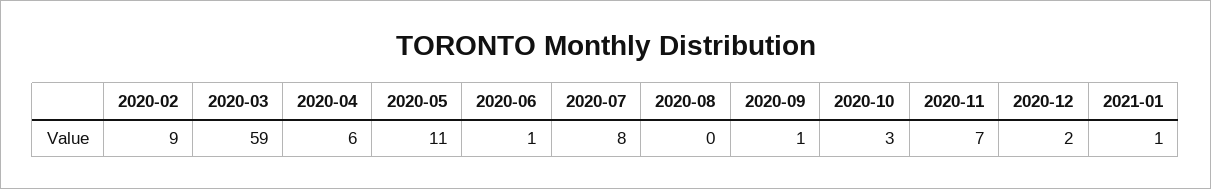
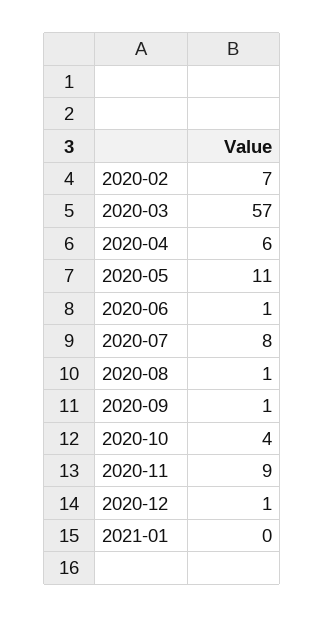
  {
-   "2020-02": 9,
+   "2020-02": 7,
-   "2020-03": 59,
+   "2020-03": 57,
    "2020-04": 6,
    "2020-05": 11,
    "2020-06": 1,
    "2020-07": 8,
-   "2020-08": 0,
+   "2020-08": 1,
    "2020-09": 1,
-   "2020-10": 3,
+   "2020-10": 4,
-   "2020-11": 7,
+   "2020-11": 9,
-   "2020-12": 2,
+   "2020-12": 1,
-   "2021-01": 1
+   "2021-01": 0
  }

